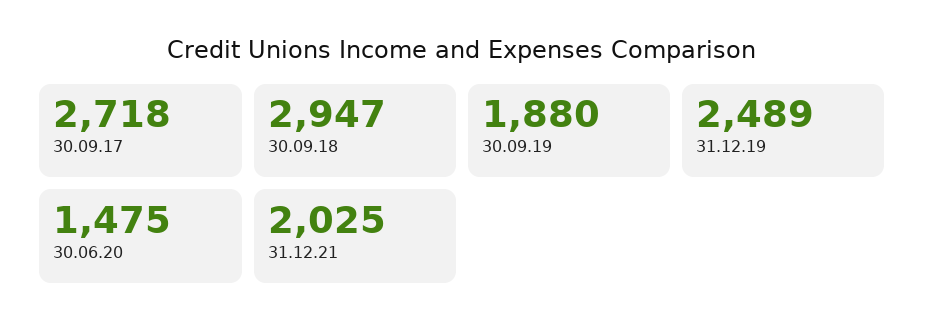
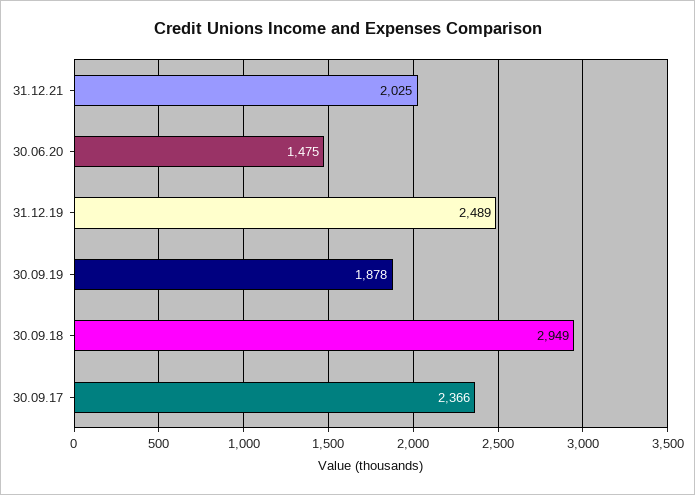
  {
-   "30.09.17": 2718,
+   "30.09.17": 2366,
-   "30.09.18": 2947,
+   "30.09.18": 2949,
-   "30.09.19": 1880,
+   "30.09.19": 1878,
    "31.12.19": 2489,
    "30.06.20": 1475,
    "31.12.21": 2025
  }

